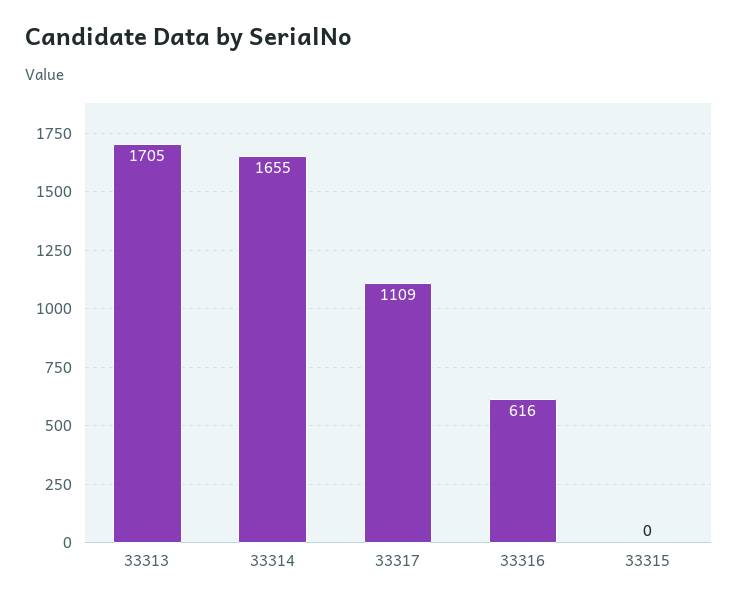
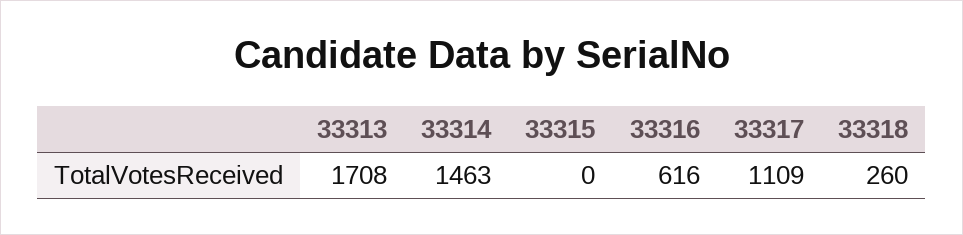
  {
-   "33313": 1705,
+   "33313": 1708,
-   "33314": 1655,
+   "33314": 1463,
    "33317": 1109,
    "33316": 616,
-   "33315": 0
+   "33315": 0,
+   "33318": 260
  }

